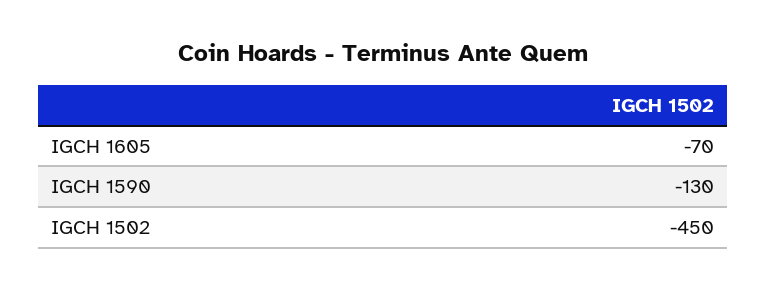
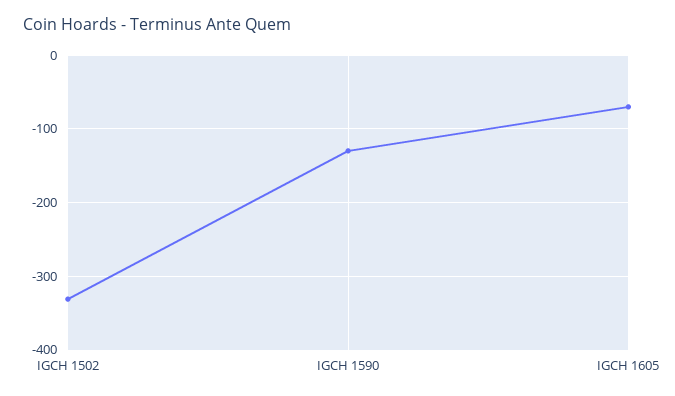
  {
    "IGCH 1605": -70,
    "IGCH 1590": -130,
-   "IGCH 1502": -450
+   "IGCH 1502": -330
  }

